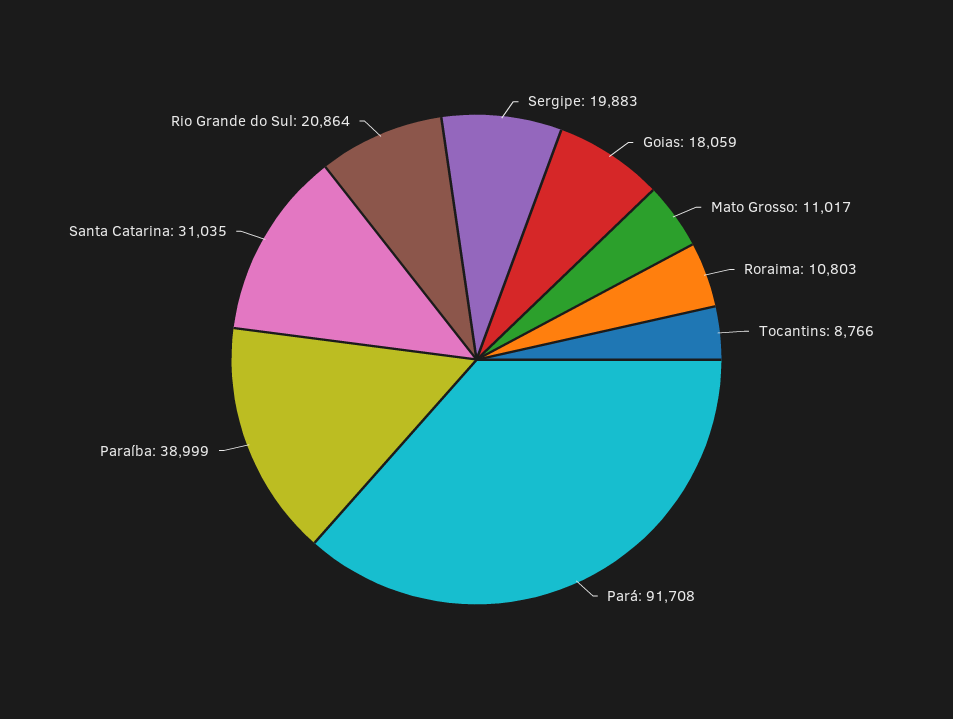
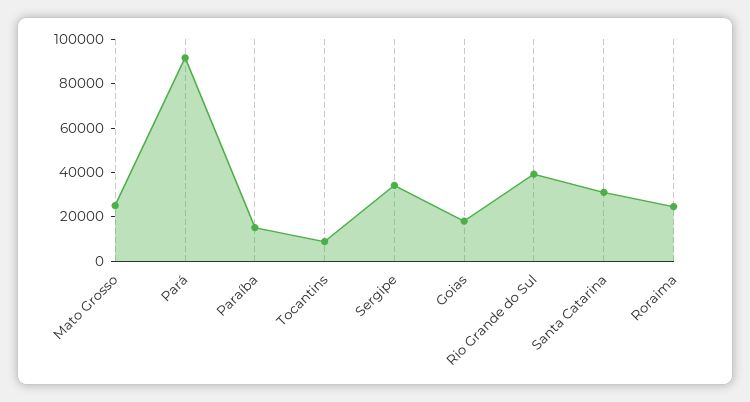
  {
-   "Sergipe": 19883,
+   "Sergipe": 35000,
    "Goias": 18059,
-   "Mato Grosso": 11017,
+   "Mato Grosso": 25000,
-   "Roraima": 10803,
+   "Roraima": 25000,
    "Tocantins": 8766,
    "Pará": 91708,
-   "Paraíba": 38999,
+   "Paraíba": 15000,
    "Santa Catarina": 31035,
-   "Rio Grande do Sul": 20864
+   "Rio Grande do Sul": 40000
  }

